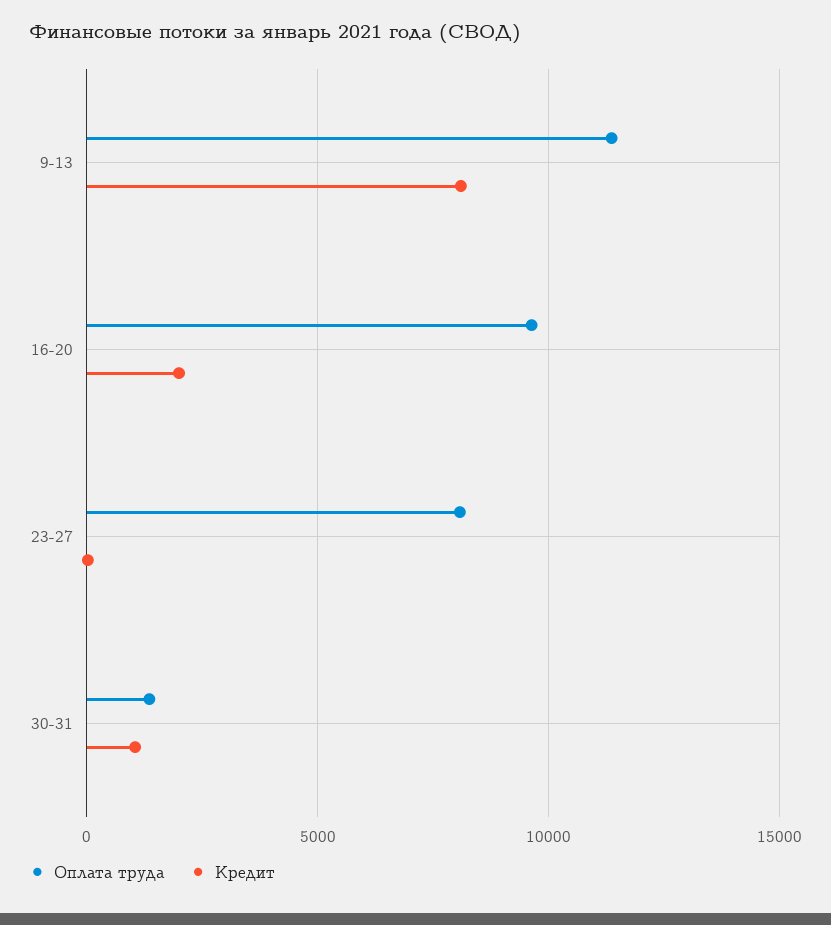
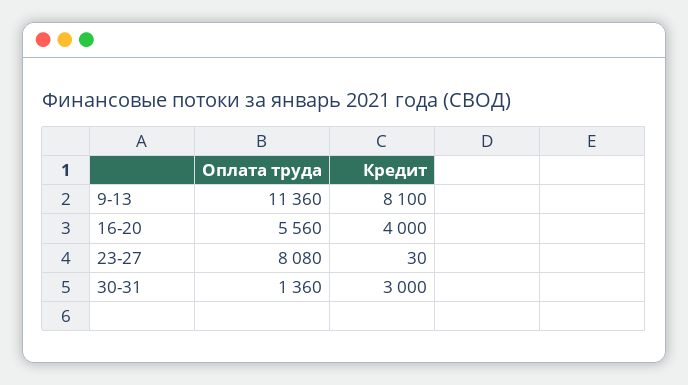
  {
    "Оплата труда": {
      "9-13": 11360,
-     "16-20": 9500,
+     "16-20": 5560,
      "23-27": 8080,
      "30-31": 1360
    },
    "Кредит": {
      "9-13": 8100,
-     "16-20": 2000,
+     "16-20": 4000,
      "23-27": 30,
-     "30-31": 1000
+     "30-31": 3000
    }
  }

